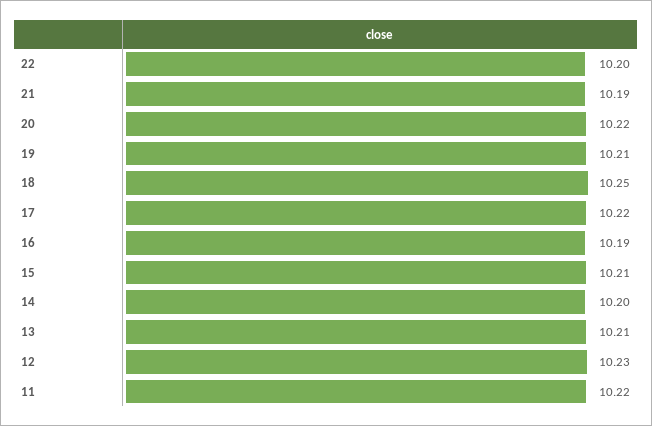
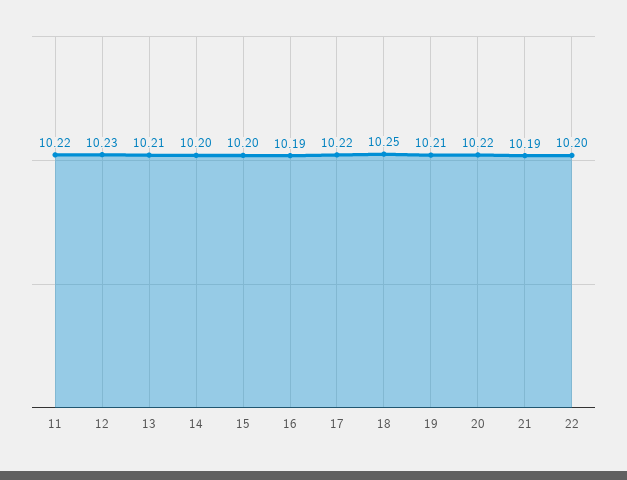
  {
    "22": 10.2,
    "21": 10.19,
    "20": 10.22,
    "19": 10.21,
    "18": 10.25,
    "17": 10.22,
    "16": 10.19,
-   "15": 10.21,
+   "15": 10.2,
    "14": 10.2,
    "13": 10.21,
    "12": 10.23,
    "11": 10.22
  }

